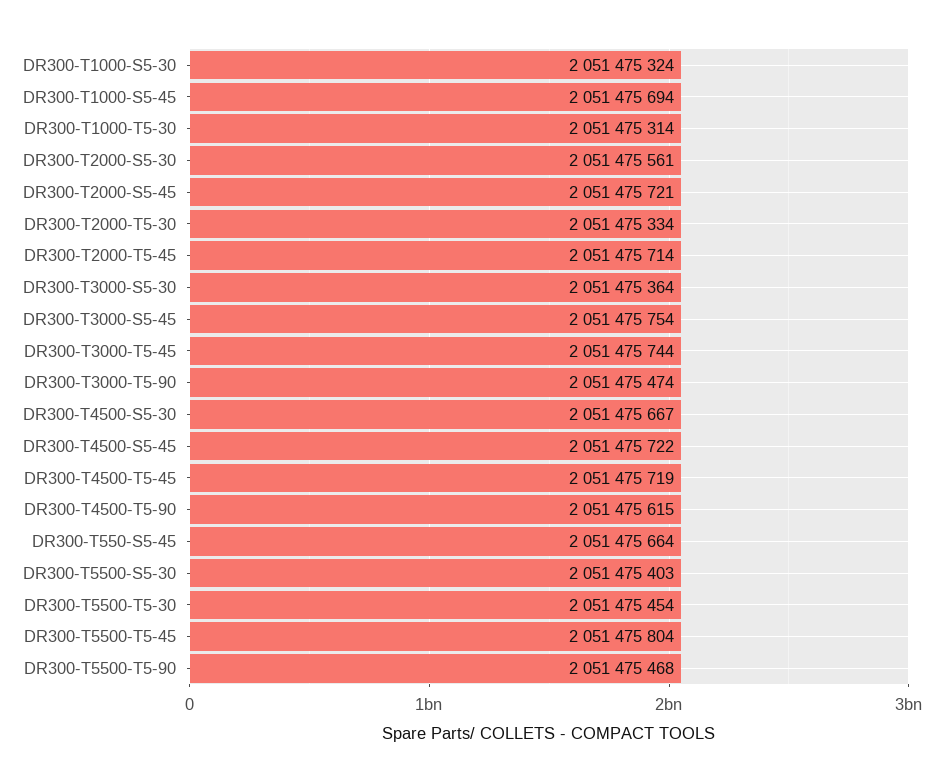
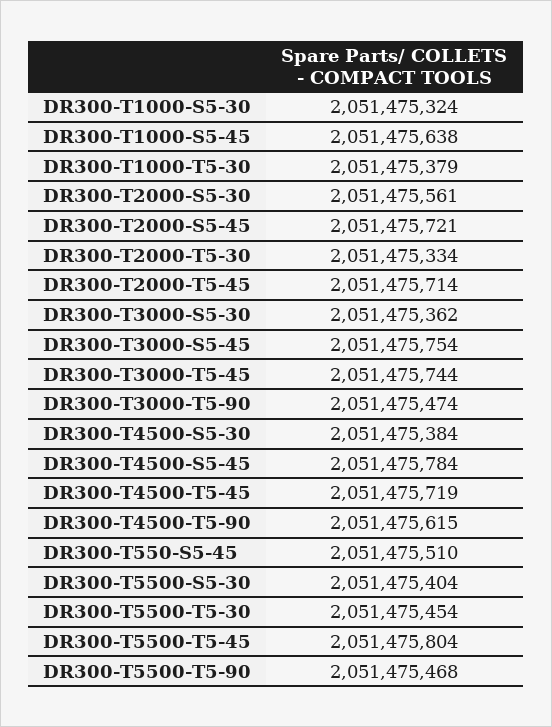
  {
    "DR300-T1000-S5-30": 2051475324,
-   "DR300-T1000-S5-45": 2051475694,
+   "DR300-T1000-S5-45": 2051475638,
-   "DR300-T1000-T5-30": 2051475314,
+   "DR300-T1000-T5-30": 2051475379,
    "DR300-T2000-S5-30": 2051475561,
    "DR300-T2000-S5-45": 2051475721,
    "DR300-T2000-T5-30": 2051475334,
    "DR300-T2000-T5-45": 2051475714,
-   "DR300-T3000-S5-30": 2051475364,
+   "DR300-T3000-S5-30": 2051475362,
    "DR300-T3000-S5-45": 2051475754,
    "DR300-T3000-T5-45": 2051475744,
    "DR300-T3000-T5-90": 2051475474,
-   "DR300-T4500-S5-30": 2051475667,
+   "DR300-T4500-S5-30": 2051475384,
-   "DR300-T4500-S5-45": 2051475722,
+   "DR300-T4500-S5-45": 2051475784,
    "DR300-T4500-T5-45": 2051475719,
    "DR300-T4500-T5-90": 2051475615,
-   "DR300-T550-S5-45": 2051475664,
+   "DR300-T550-S5-45": 2051475510,
-   "DR300-T5500-S5-30": 2051475403,
+   "DR300-T5500-S5-30": 2051475404,
    "DR300-T5500-T5-30": 2051475454,
    "DR300-T5500-T5-45": 2051475804,
    "DR300-T5500-T5-90": 2051475468
  }

